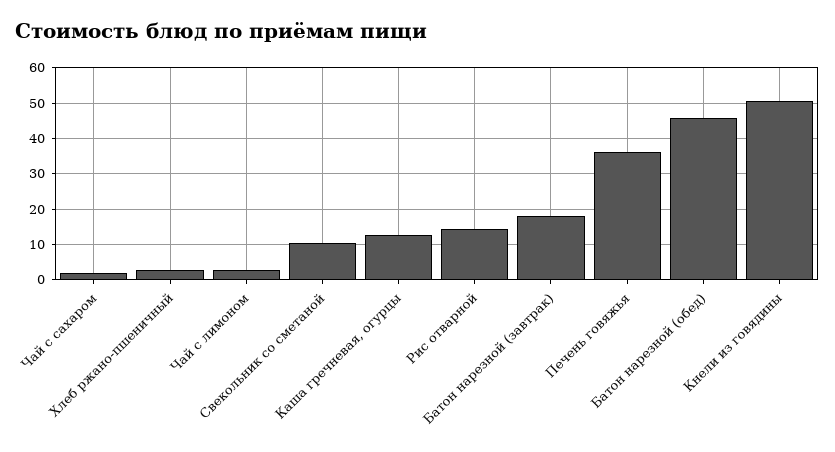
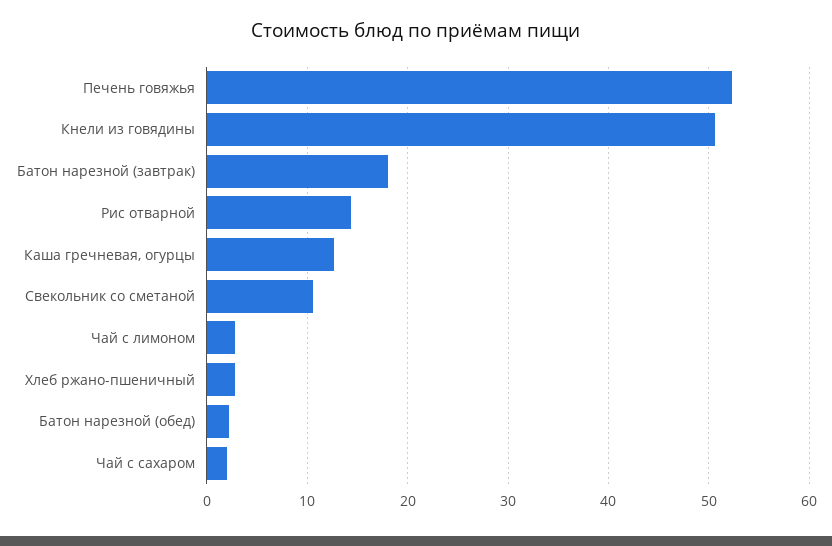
  {
    "Чай с сахаром": 2,
    "Хлеб ржано-пшеничный": 3,
    "Чай с лимоном": 3,
    "Свекольник со сметаной": 11,
    "Каша гречневая, огурцы": 13,
    "Рис отварной": 14,
    "Батон нарезной (завтрак)": 18,
-   "Печень говяжья": 36,
+   "Печень говяжья": 52,
-   "Батон нарезной (обед)": 46,
+   "Батон нарезной (обед)": 2,
    "Кнели из говядины": 51
  }

